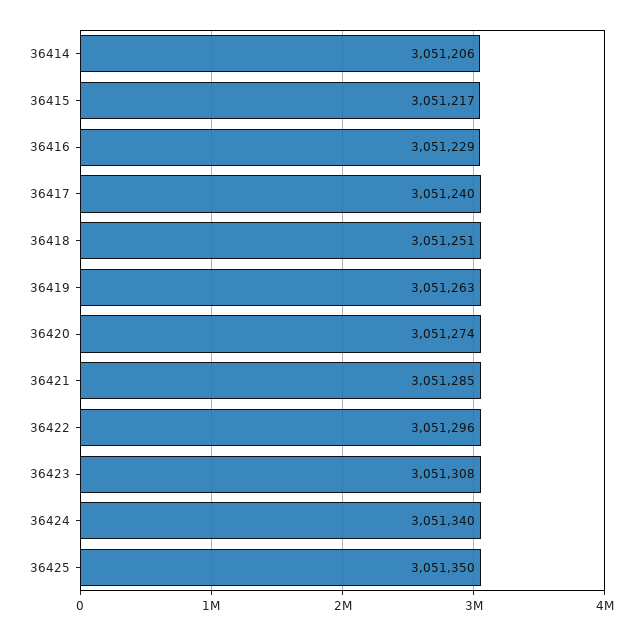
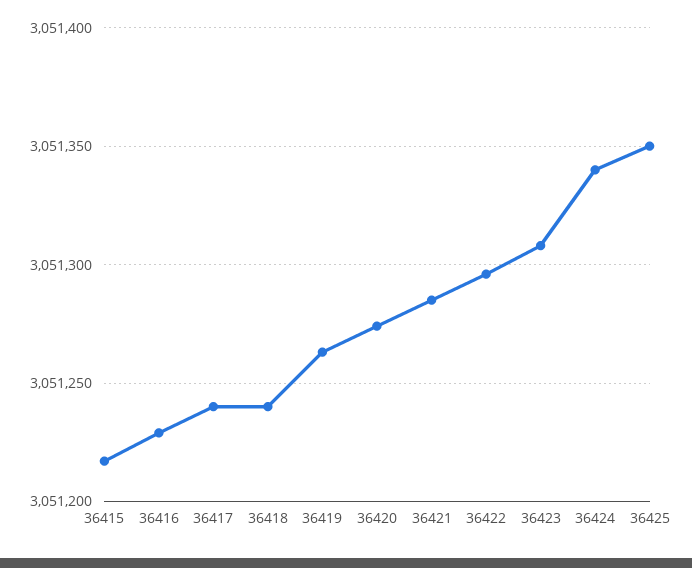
  {
-   "36414": 3051206,
    "36415": 3051217,
    "36416": 3051229,
    "36417": 3051240,
-   "36418": 3051251,
+   "36418": 3051240,
    "36419": 3051263,
    "36420": 3051274,
    "36421": 3051285,
    "36422": 3051296,
    "36423": 3051308,
    "36424": 3051340,
    "36425": 3051350
  }

